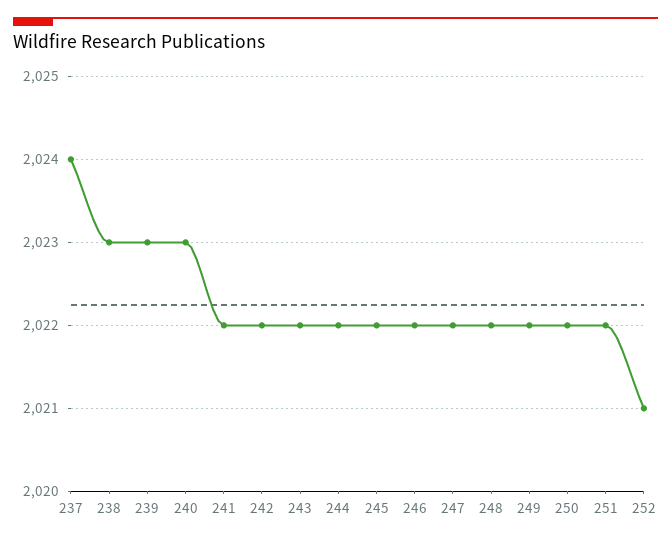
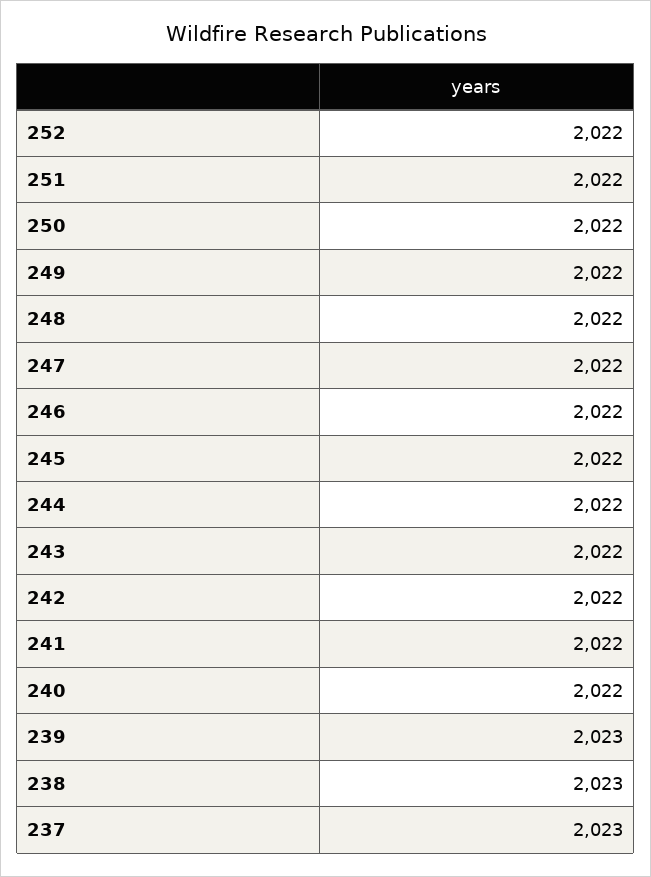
  {
-   "237": 2024,
+   "237": 2023,
    "238": 2023,
    "239": 2023,
-   "240": 2023,
+   "240": 2022,
    "241": 2022,
    "242": 2022,
    "243": 2022,
    "244": 2022,
    "245": 2022,
    "246": 2022,
    "247": 2022,
    "248": 2022,
    "249": 2022,
    "250": 2022,
    "251": 2022,
-   "252": 2021
+   "252": 2022
  }

